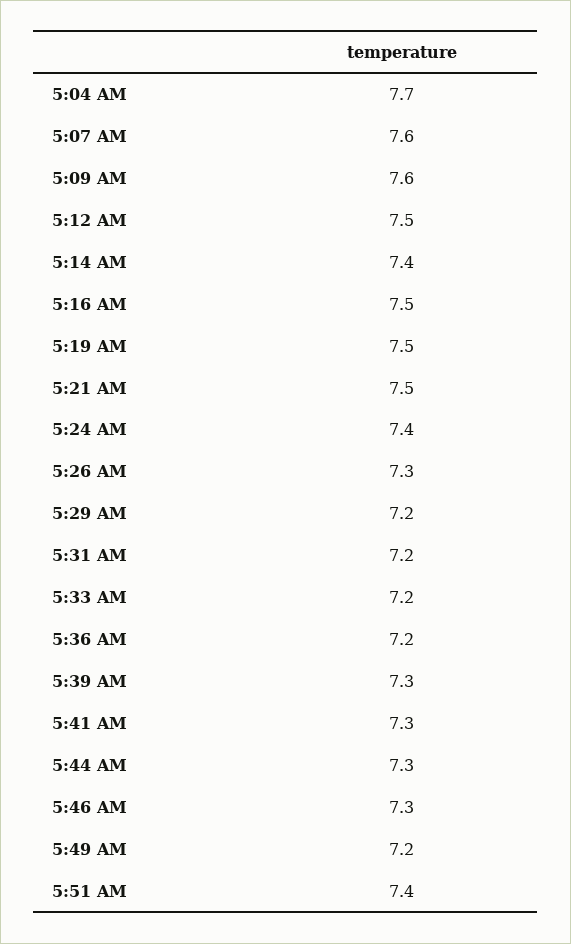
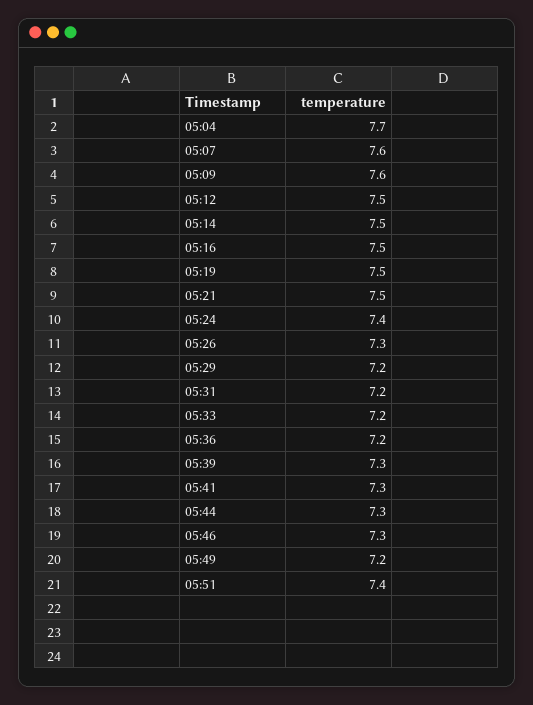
  {
    "5:04 AM": 7.7,
    "5:07 AM": 7.6,
    "5:09 AM": 7.6,
    "5:12 AM": 7.5,
-   "5:14 AM": 7.4,
+   "5:14 AM": 7.5,
    "5:16 AM": 7.5,
    "5:19 AM": 7.5,
    "5:21 AM": 7.5,
    "5:24 AM": 7.4,
    "5:26 AM": 7.3,
    "5:29 AM": 7.2,
    "5:31 AM": 7.2,
    "5:33 AM": 7.2,
    "5:36 AM": 7.2,
    "5:39 AM": 7.3,
    "5:41 AM": 7.3,
    "5:44 AM": 7.3,
    "5:46 AM": 7.3,
    "5:49 AM": 7.2,
    "5:51 AM": 7.4
  }

